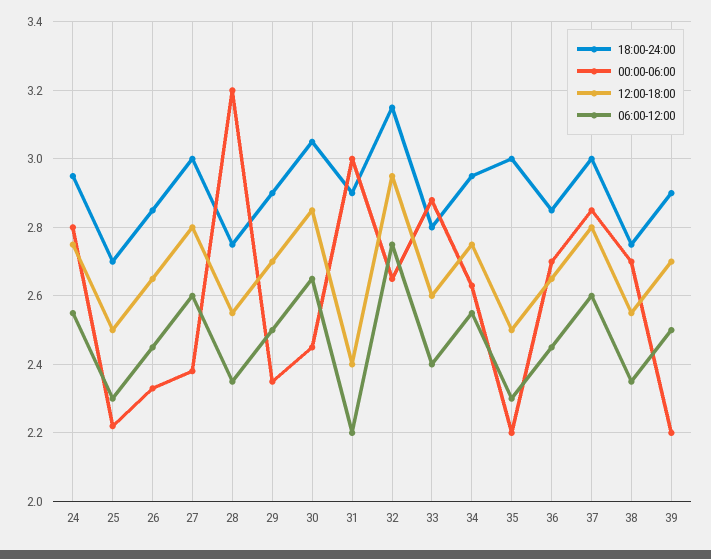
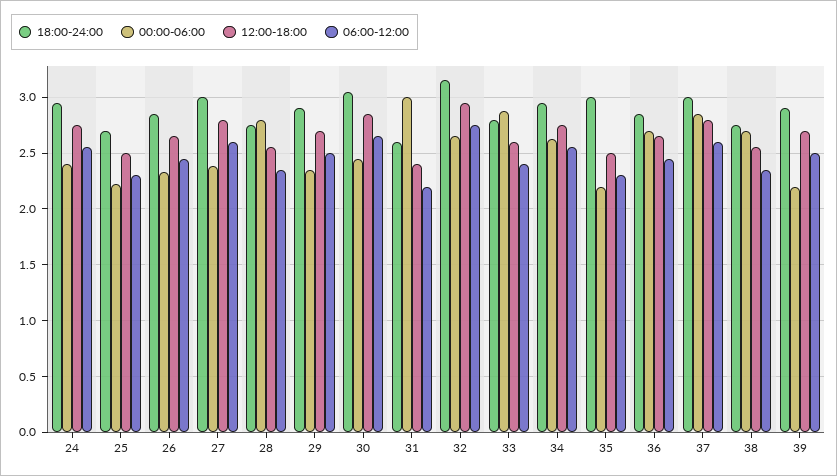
  {
    "18:00-24:00": {
      "24": 2.95,
      "25": 2.7,
      "26": 2.85,
      "27": 3,
      "28": 2.75,
      "29": 2.9,
      "30": 3.05,
-     "31": 2.9,
+     "31": 2.6,
      "32": 3.15,
      "33": 2.8,
      "34": 2.95,
      "35": 3,
      "36": 2.85,
      "37": 3,
      "38": 2.75,
      "39": 2.9
    },
    "00:00-06:00": {
-     "24": 2.8,
+     "24": 2.4,
      "25": 2.2,
      "26": 2.35,
      "27": 2.4,
-     "28": 3.2,
+     "28": 2.8,
      "29": 2.35,
      "30": 2.45,
      "31": 3,
      "32": 2.65,
      "33": 2.9,
      "34": 2.65,
      "35": 2.2,
      "36": 2.7,
      "37": 2.85,
      "38": 2.7,
      "39": 2.2
    },
    "12:00-18:00": {
      "24": 2.75,
      "25": 2.5,
      "26": 2.65,
      "27": 2.8,
      "28": 2.55,
      "29": 2.7,
      "30": 2.85,
      "31": 2.4,
      "32": 2.95,
      "33": 2.6,
      "34": 2.75,
      "35": 2.5,
      "36": 2.65,
      "37": 2.8,
      "38": 2.55,
      "39": 2.7
    },
    "06:00-12:00": {
      "24": 2.55,
      "25": 2.3,
      "26": 2.45,
      "27": 2.6,
      "28": 2.35,
      "29": 2.5,
      "30": 2.65,
      "31": 2.2,
      "32": 2.75,
      "33": 2.4,
      "34": 2.55,
      "35": 2.3,
      "36": 2.45,
      "37": 2.6,
      "38": 2.35,
      "39": 2.5
    }
  }

